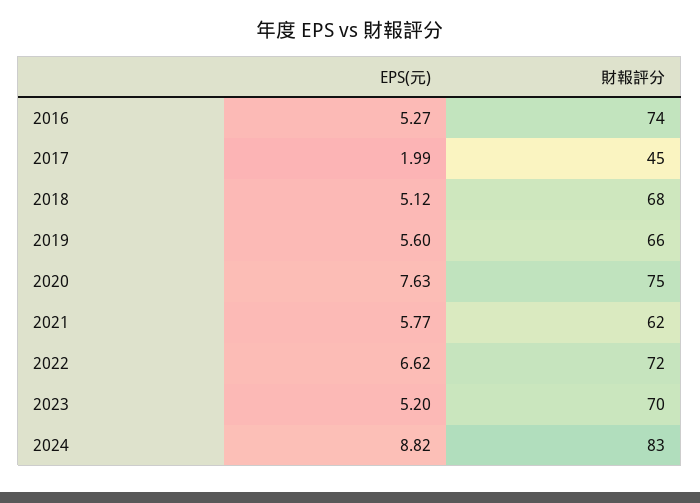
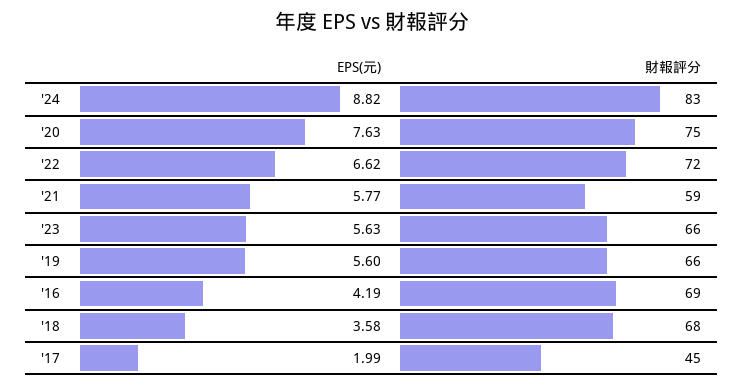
  {
    "EPS(元)": {
-     "2016": 5.27,
+     "2016": 4.19,
      "2017": 1.99,
-     "2018": 5.12,
+     "2018": 3.58,
      "2019": 5.6,
      "2020": 7.63,
      "2021": 5.77,
      "2022": 6.62,
-     "2023": 5.2,
+     "2023": 5.63,
      "2024": 8.82
    },
    "財報評分": {
-     "2016": 74,
+     "2016": 69,
      "2017": 45,
      "2018": 68,
      "2019": 66,
      "2020": 75,
-     "2021": 62,
+     "2021": 59,
      "2022": 72,
-     "2023": 70,
+     "2023": 66,
      "2024": 83
    }
  }

